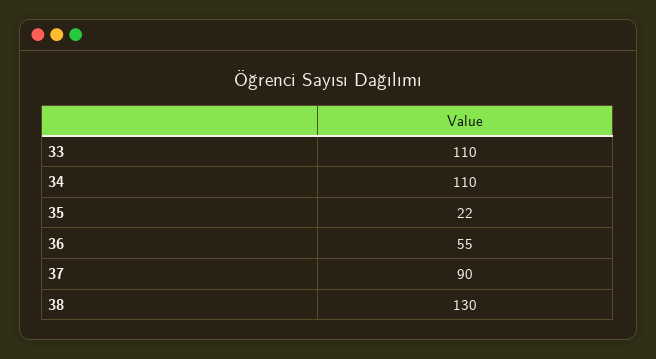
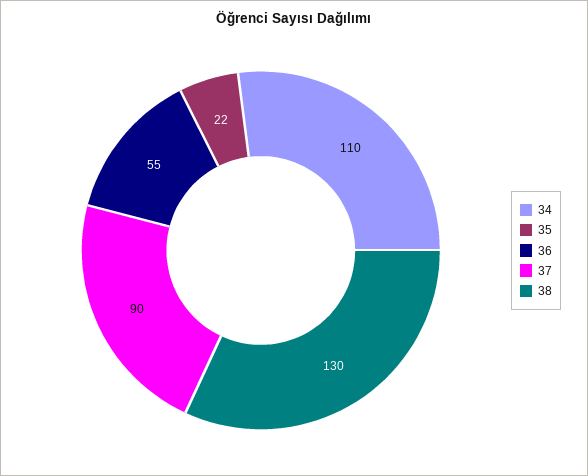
  {
-   "33": 110,
    "34": 110,
    "35": 22,
    "36": 55,
    "37": 90,
    "38": 130
  }

